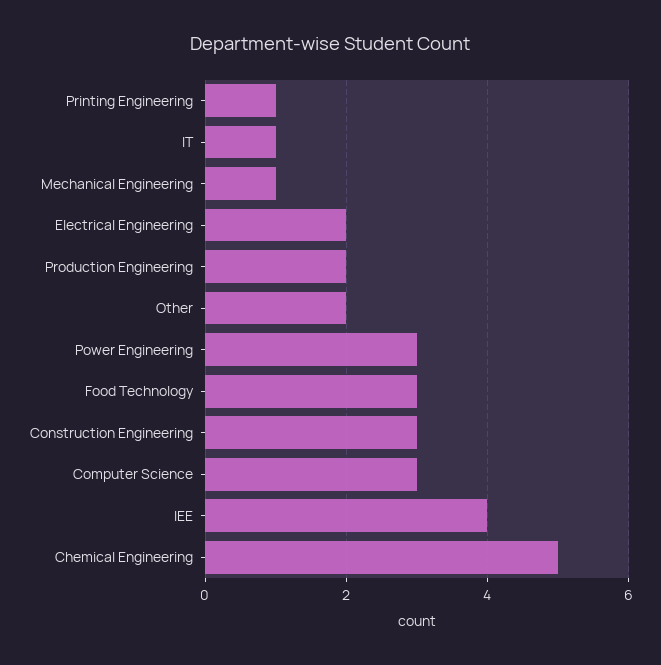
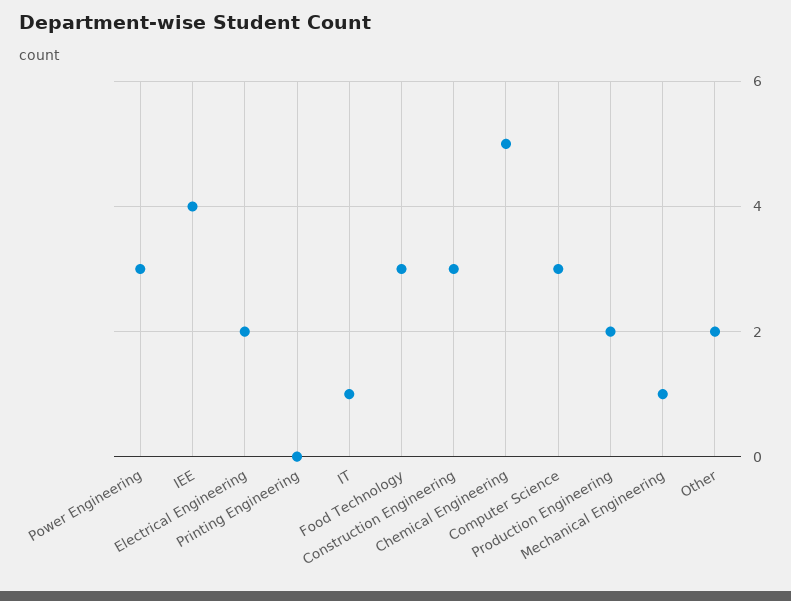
  {
-   "Printing Engineering": 1,
+   "Printing Engineering": 0,
    "IT": 1,
    "Mechanical Engineering": 1,
    "Electrical Engineering": 2,
    "Production Engineering": 2,
    "Other": 2,
    "Power Engineering": 3,
    "Food Technology": 3,
    "Construction Engineering": 3,
    "Computer Science": 3,
    "IEE": 4,
    "Chemical Engineering": 5
  }

